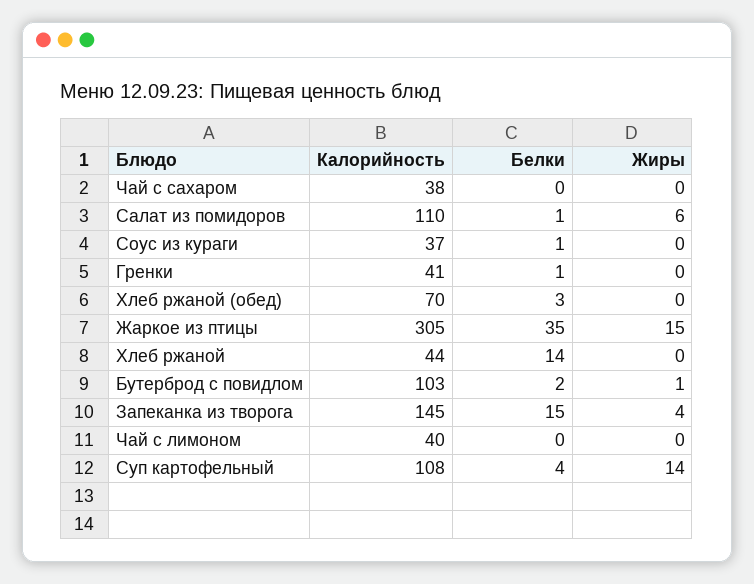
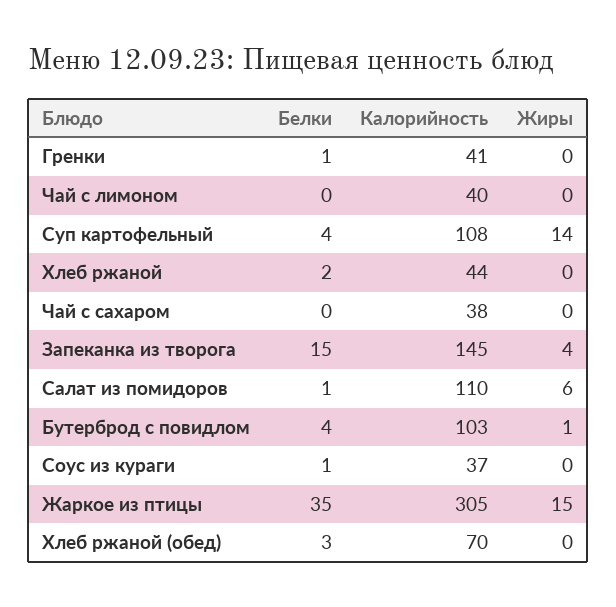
  {
    "Калорийность": {
      "Чай с сахаром": 38,
      "Салат из помидоров": 110,
      "Соус из кураги": 37,
      "Гренки": 41,
      "Хлеб ржаной (обед)": 70,
      "Жаркое из птицы": 305,
      "Хлеб ржаной": 44,
      "Бутерброд с повидлом": 103,
      "Запеканка из творога": 145,
      "Чай с лимоном": 40,
      "Суп картофельный": 108
    },
    "Белки": {
      "Чай с сахаром": 0,
      "Салат из помидоров": 1,
      "Соус из кураги": 1,
      "Гренки": 1,
      "Хлеб ржаной (обед)": 3,
      "Жаркое из птицы": 35,
-     "Хлеб ржаной": 14,
+     "Хлеб ржаной": 2,
-     "Бутерброд с повидлом": 2,
+     "Бутерброд с повидлом": 4,
      "Запеканка из творога": 15,
      "Чай с лимоном": 0,
      "Суп картофельный": 4
    },
    "Жиры": {
      "Чай с сахаром": 0,
      "Салат из помидоров": 6,
      "Соус из кураги": 0,
      "Гренки": 0,
      "Хлеб ржаной (обед)": 0,
      "Жаркое из птицы": 15,
      "Хлеб ржаной": 0,
      "Бутерброд с повидлом": 1,
      "Запеканка из творога": 4,
      "Чай с лимоном": 0,
      "Суп картофельный": 14
    }
  }

